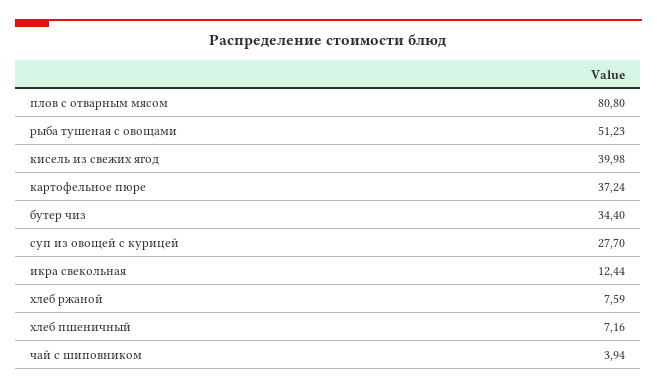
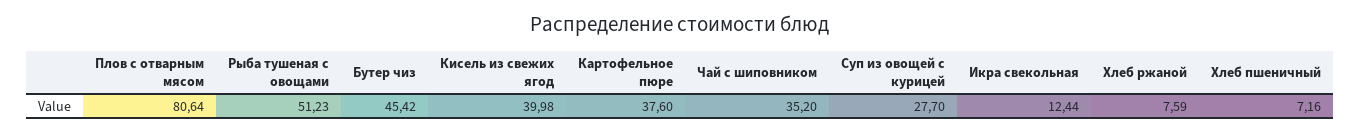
  {
-   "плов с отварным мясом": 80.8,
+   "плов с отварным мясом": 80.64,
    "рыба тушеная с овощами": 51.23,
    "кисель из свежих ягод": 39.98,
-   "картофельное пюре": 37.24,
+   "картофельное пюре": 37.6,
-   "бутер чиз": 34.4,
+   "бутер чиз": 45.42,
    "суп из овощей с курицей": 27.7,
    "икра свекольная": 12.44,
    "хлеб ржаной": 7.59,
    "хлеб пшеничный": 7.16,
-   "чай с шиповником": 3.94
+   "чай с шиповником": 35.2
  }

